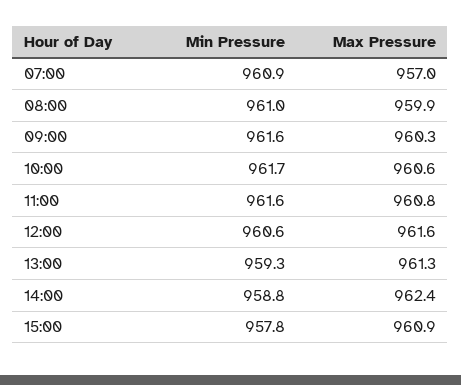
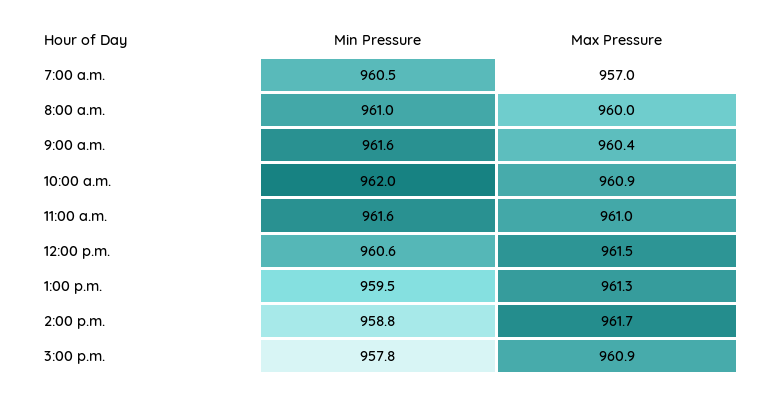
  {
    "Min Pressure": {
-     "07:00": 960.9,
+     "07:00": 960.5,
      "08:00": 961,
      "09:00": 961.6,
-     "10:00": 961.7,
+     "10:00": 962,
      "11:00": 961.6,
      "12:00": 960.6,
-     "13:00": 959.3,
+     "13:00": 959.5,
      "14:00": 958.8,
      "15:00": 957.8
    },
    "Max Pressure": {
      "07:00": 957,
-     "08:00": 959.9,
+     "08:00": 960,
-     "09:00": 960.3,
+     "09:00": 960.4,
-     "10:00": 960.6,
+     "10:00": 960.9,
-     "11:00": 960.8,
+     "11:00": 961,
-     "12:00": 961.6,
+     "12:00": 961.5,
      "13:00": 961.3,
-     "14:00": 962.4,
+     "14:00": 961.7,
      "15:00": 960.9
    }
  }

